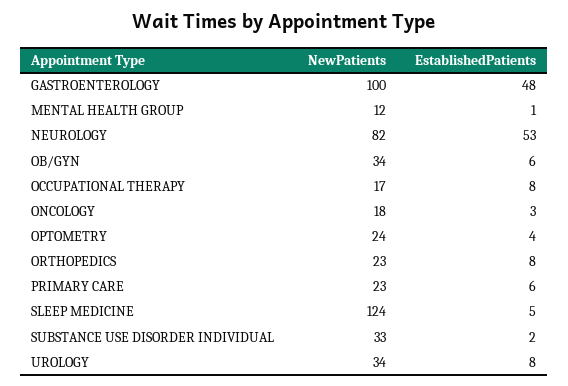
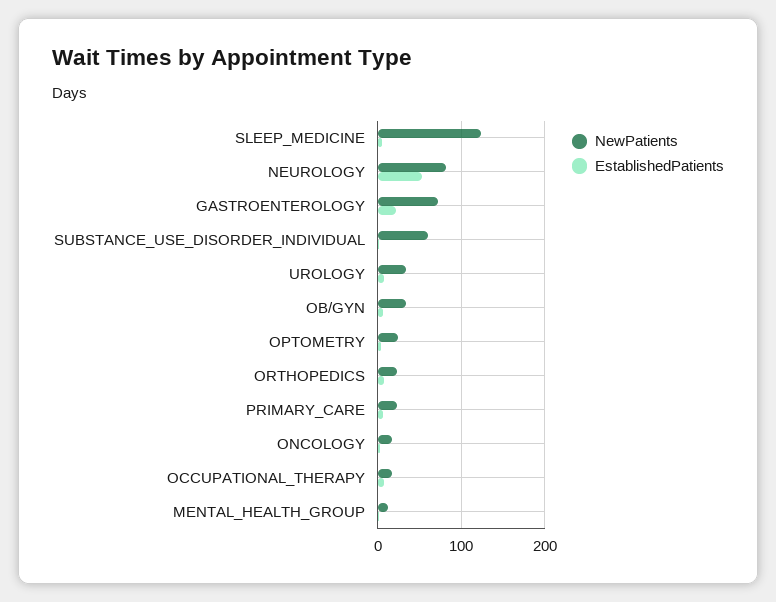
  {
    "NewPatients": {
-     "GASTROENTEROLOGY": 100,
+     "GASTROENTEROLOGY": 70,
      "MENTAL HEALTH GROUP": 12,
      "NEUROLOGY": 82,
      "OB/GYN": 34,
      "OCCUPATIONAL THERAPY": 17,
      "ONCOLOGY": 18,
      "OPTOMETRY": 24,
      "ORTHOPEDICS": 23,
      "PRIMARY CARE": 23,
      "SLEEP MEDICINE": 124,
-     "SUBSTANCE USE DISORDER INDIVIDUAL": 33,
+     "SUBSTANCE USE DISORDER INDIVIDUAL": 60,
      "UROLOGY": 34
    },
    "EstablishedPatients": {
-     "GASTROENTEROLOGY": 48,
+     "GASTROENTEROLOGY": 20,
      "MENTAL HEALTH GROUP": 1,
      "NEUROLOGY": 53,
      "OB/GYN": 6,
      "OCCUPATIONAL THERAPY": 8,
      "ONCOLOGY": 3,
      "OPTOMETRY": 4,
      "ORTHOPEDICS": 8,
      "PRIMARY CARE": 6,
      "SLEEP MEDICINE": 5,
      "SUBSTANCE USE DISORDER INDIVIDUAL": 2,
      "UROLOGY": 8
    }
  }

